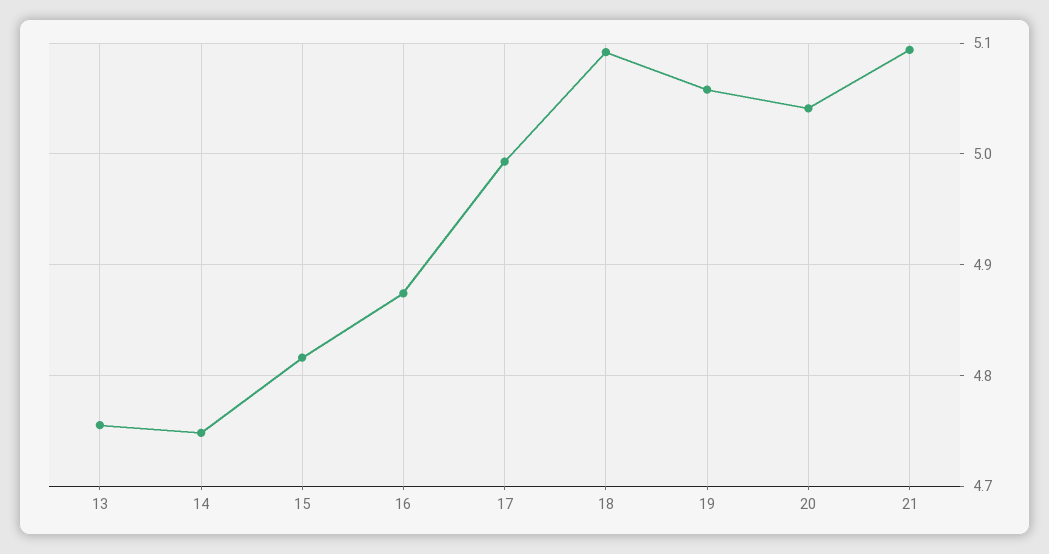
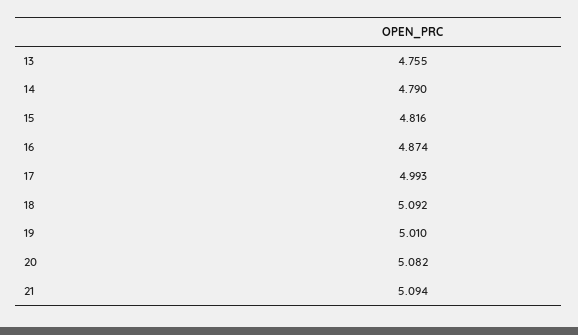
  {
    "13": 4.755,
-   "14": 4.75,
+   "14": 4.79,
    "15": 4.816,
    "16": 4.874,
    "17": 4.993,
    "18": 5.092,
-   "19": 5.06,
+   "19": 5.01,
-   "20": 5.04,
+   "20": 5.082,
    "21": 5.094
  }

